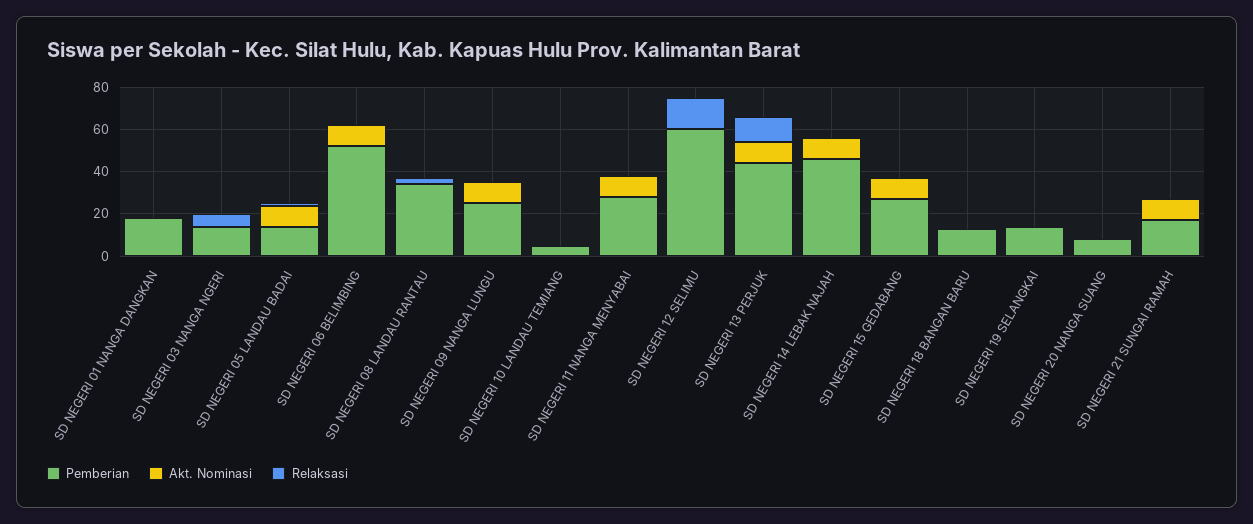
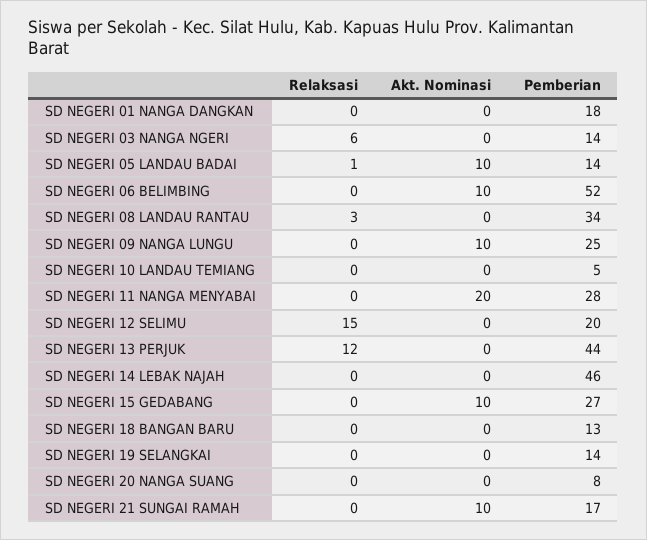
  {
    "Pemberian": {
      "SD NEGERI 01 NANGA DANGKAN": 18,
      "SD NEGERI 03 NANGA NGERI": 14,
      "SD NEGERI 05 LANDAU BADAI": 14,
      "SD NEGERI 06 BELIMBING": 52,
      "SD NEGERI 08 LANDAU RANTAU": 34,
      "SD NEGERI 09 NANGA LUNGU": 25,
      "SD NEGERI 10 LANDAU TEMIANG": 5,
      "SD NEGERI 11 NANGA MENYABAI": 28,
-     "SD NEGERI 12 SELIMU": 60,
+     "SD NEGERI 12 SELIMU": 20,
      "SD NEGERI 13 PERJUK": 44,
      "SD NEGERI 14 LEBAK NAJAH": 46,
      "SD NEGERI 15 GEDABANG": 27,
      "SD NEGERI 18 BANGAN BARU": 13,
      "SD NEGERI 19 SELANGKAI": 14,
      "SD NEGERI 20 NANGA SUANG": 8,
      "SD NEGERI 21 SUNGAI RAMAH": 17
    },
    "Akt. Nominasi": {
      "SD NEGERI 01 NANGA DANGKAN": 0,
      "SD NEGERI 03 NANGA NGERI": 0,
      "SD NEGERI 05 LANDAU BADAI": 10,
      "SD NEGERI 06 BELIMBING": 10,
      "SD NEGERI 08 LANDAU RANTAU": 0,
      "SD NEGERI 09 NANGA LUNGU": 10,
      "SD NEGERI 10 LANDAU TEMIANG": 0,
-     "SD NEGERI 11 NANGA MENYABAI": 10,
+     "SD NEGERI 11 NANGA MENYABAI": 20,
      "SD NEGERI 12 SELIMU": 0,
-     "SD NEGERI 13 PERJUK": 10,
+     "SD NEGERI 13 PERJUK": 0,
-     "SD NEGERI 14 LEBAK NAJAH": 10,
+     "SD NEGERI 14 LEBAK NAJAH": 0,
      "SD NEGERI 15 GEDABANG": 10,
      "SD NEGERI 18 BANGAN BARU": 0,
      "SD NEGERI 19 SELANGKAI": 0,
      "SD NEGERI 20 NANGA SUANG": 0,
      "SD NEGERI 21 SUNGAI RAMAH": 10
    },
    "Relaksasi": {
      "SD NEGERI 01 NANGA DANGKAN": 0,
      "SD NEGERI 03 NANGA NGERI": 6,
      "SD NEGERI 05 LANDAU BADAI": 1,
      "SD NEGERI 06 BELIMBING": 0,
      "SD NEGERI 08 LANDAU RANTAU": 3,
      "SD NEGERI 09 NANGA LUNGU": 0,
      "SD NEGERI 10 LANDAU TEMIANG": 0,
      "SD NEGERI 11 NANGA MENYABAI": 0,
      "SD NEGERI 12 SELIMU": 15,
      "SD NEGERI 13 PERJUK": 12,
      "SD NEGERI 14 LEBAK NAJAH": 0,
      "SD NEGERI 15 GEDABANG": 0,
      "SD NEGERI 18 BANGAN BARU": 0,
      "SD NEGERI 19 SELANGKAI": 0,
      "SD NEGERI 20 NANGA SUANG": 0,
      "SD NEGERI 21 SUNGAI RAMAH": 0
    }
  }

